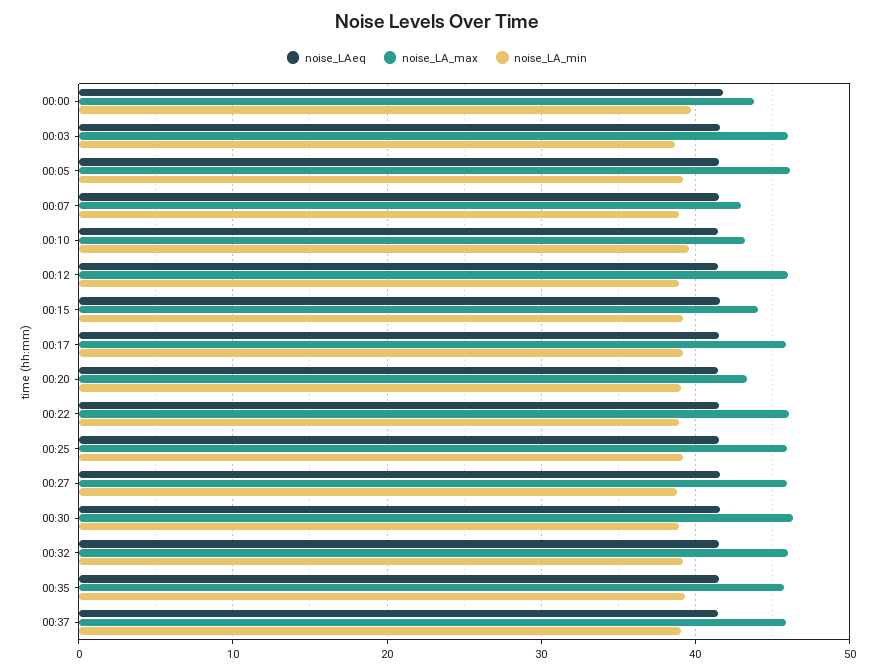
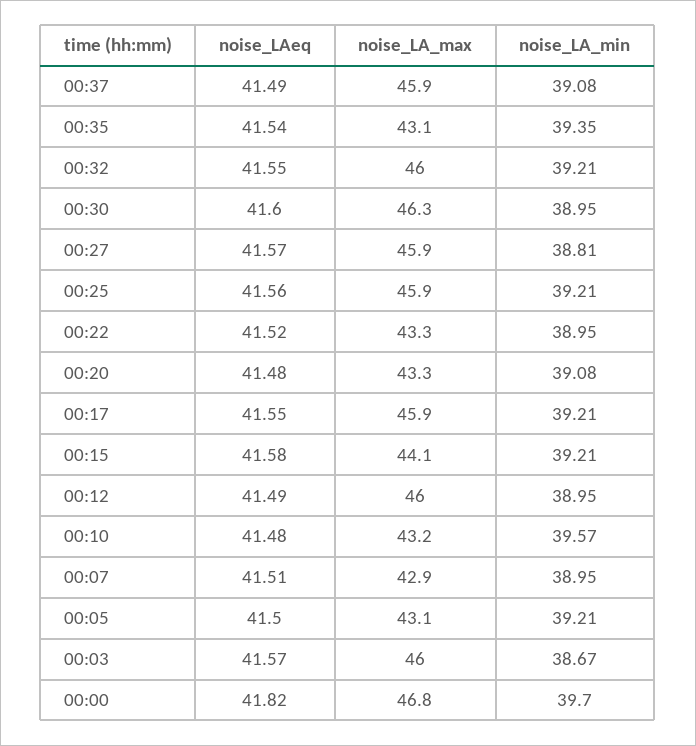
  {
    "noise_LAeq": {
      "00:00": 41.82,
      "00:03": 41.57,
      "00:05": 41.5,
      "00:07": 41.51,
      "00:10": 41.48,
      "00:12": 41.49,
      "00:15": 41.58,
      "00:17": 41.55,
      "00:20": 41.48,
      "00:22": 41.52,
      "00:25": 41.56,
      "00:27": 41.57,
      "00:30": 41.6,
      "00:32": 41.55,
      "00:35": 41.54,
      "00:37": 41.49
    },
    "noise_LA_max": {
-     "00:00": 44,
+     "00:00": 46.8,
      "00:03": 46,
-     "00:05": 46,
+     "00:05": 43.1,
      "00:07": 42.9,
      "00:10": 43.2,
      "00:12": 46,
      "00:15": 44.1,
      "00:17": 45.9,
      "00:20": 43.3,
-     "00:22": 46,
+     "00:22": 43.3,
      "00:25": 45.9,
      "00:27": 45.9,
      "00:30": 46.3,
      "00:32": 46,
-     "00:35": 46,
+     "00:35": 43.1,
      "00:37": 45.9
    },
    "noise_LA_min": {
      "00:00": 39.7,
      "00:03": 38.67,
      "00:05": 39.21,
      "00:07": 38.95,
      "00:10": 39.57,
      "00:12": 38.95,
      "00:15": 39.21,
      "00:17": 39.21,
      "00:20": 39.08,
      "00:22": 38.95,
      "00:25": 39.21,
      "00:27": 38.81,
      "00:30": 38.95,
      "00:32": 39.21,
      "00:35": 39.35,
      "00:37": 39.08
    }
  }

